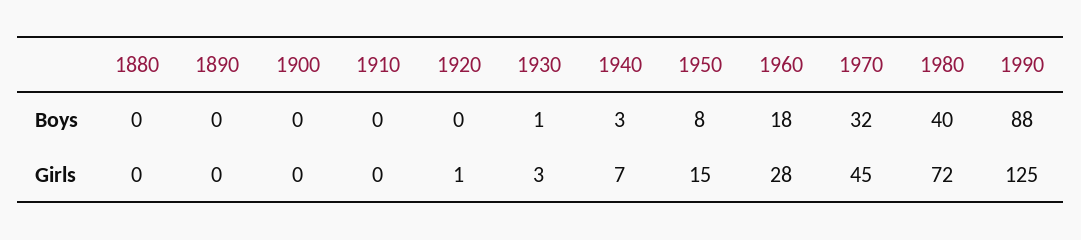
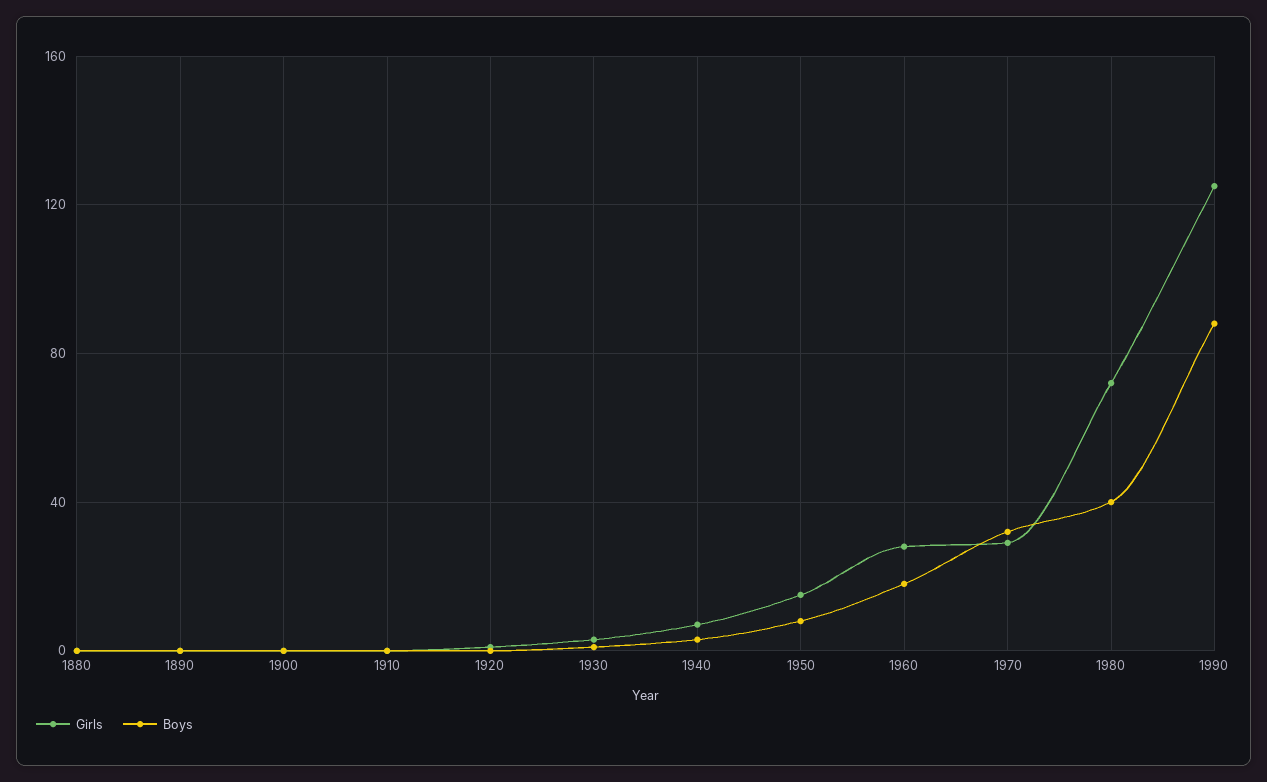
  {
    "Boys": {
      "1880": 0,
      "1890": 0,
      "1900": 0,
      "1910": 0,
      "1920": 0,
      "1930": 1,
      "1940": 3,
      "1950": 8,
      "1960": 18,
      "1970": 32,
      "1980": 40,
      "1990": 88
    },
    "Girls": {
      "1880": 0,
      "1890": 0,
      "1900": 0,
      "1910": 0,
      "1920": 1,
      "1930": 3,
      "1940": 7,
      "1950": 15,
      "1960": 28,
-     "1970": 45,
+     "1970": 30,
      "1980": 72,
      "1990": 125
    }
  }

